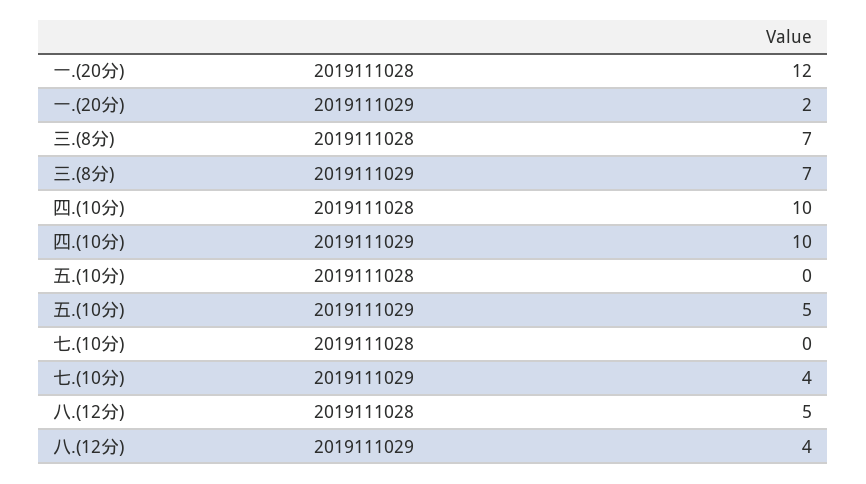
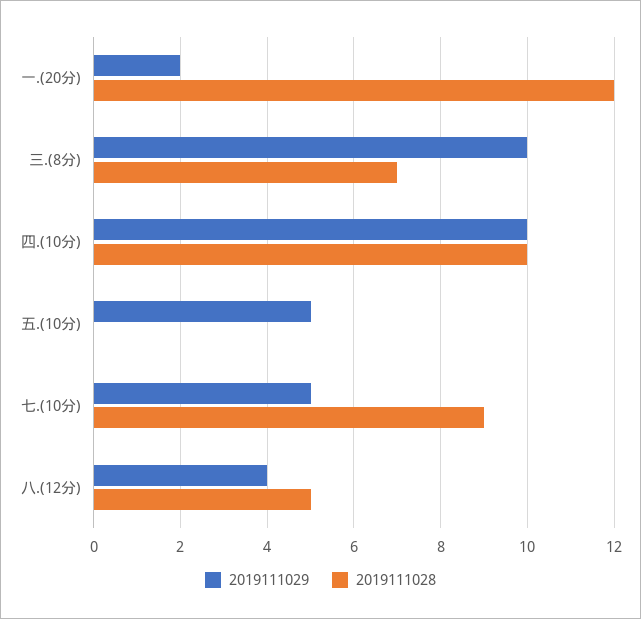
  {
    "2019111028": {
      "一.(20分)": 12,
      "三.(8分)": 7,
      "四.(10分)": 10,
      "五.(10分)": 0,
-     "七.(10分)": 0,
+     "七.(10分)": 9,
      "八.(12分)": 5
    },
    "2019111029": {
      "一.(20分)": 2,
-     "三.(8分)": 7,
+     "三.(8分)": 10,
      "四.(10分)": 10,
      "五.(10分)": 5,
-     "七.(10分)": 4,
+     "七.(10分)": 5,
      "八.(12分)": 4
    }
  }

